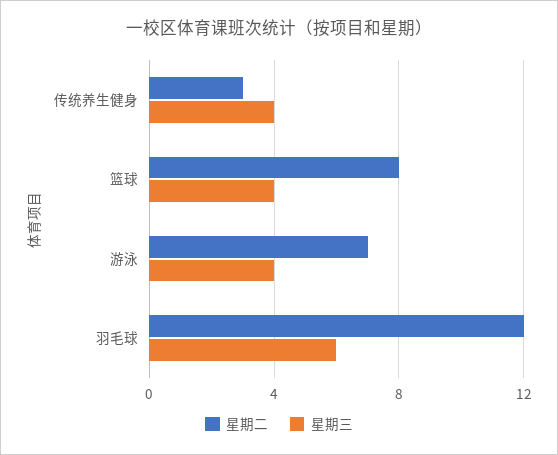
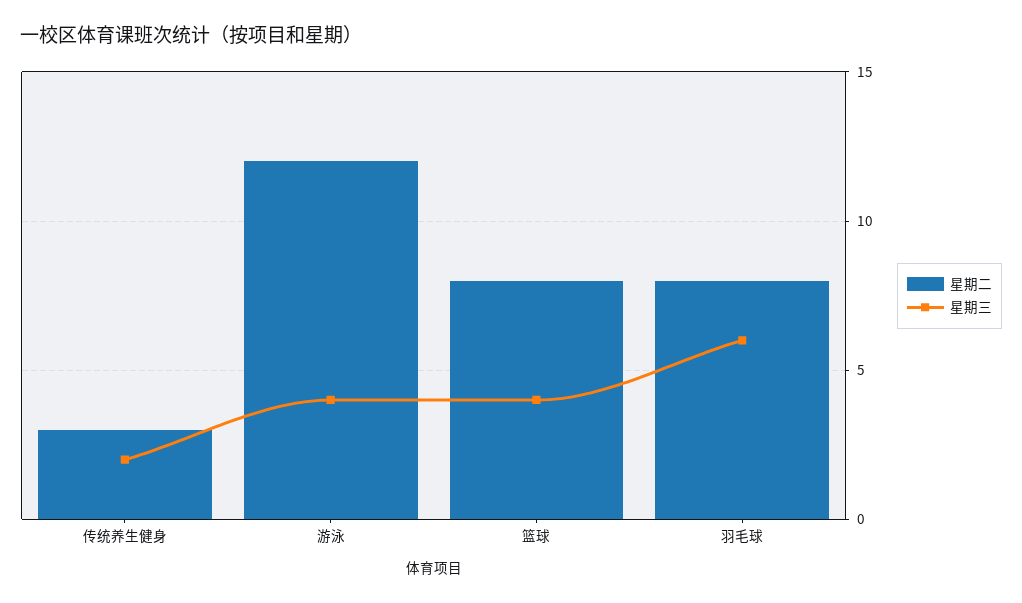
  {
    "星期二": {
      "传统养生健身": 3,
      "篮球": 8,
-     "游泳": 7,
+     "游泳": 12,
-     "羽毛球": 12
+     "羽毛球": 8
    },
    "星期三": {
-     "传统养生健身": 4,
+     "传统养生健身": 2,
      "篮球": 4,
      "游泳": 4,
      "羽毛球": 6
    }
  }

